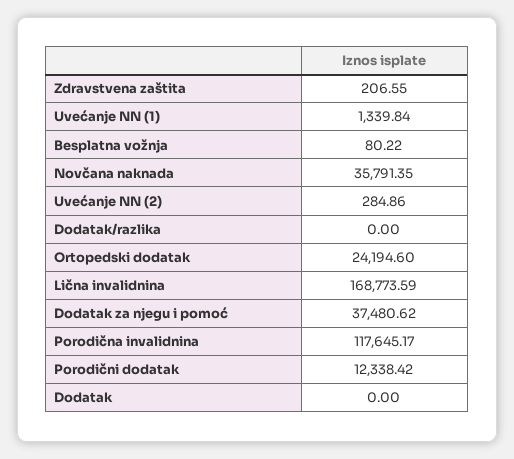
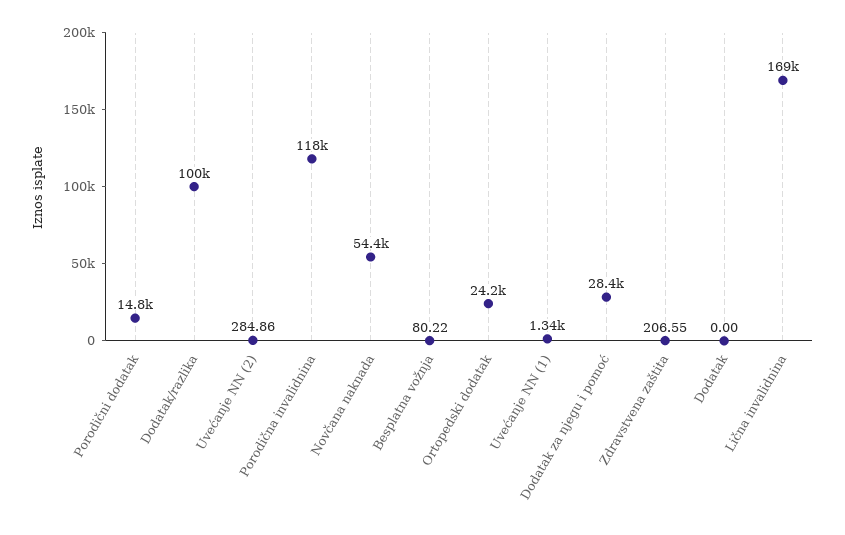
  {
    "Zdravstvena zaštita": 206.55,
    "Uvećanje NN (1)": 1339.84,
    "Besplatna vožnja": 80.22,
-   "Novčana naknada": 35791.35,
+   "Novčana naknada": 54400,
    "Uvećanje NN (2)": 284.86,
-   "Dodatak/razlika": 0,
+   "Dodatak/razlika": 100000,
    "Ortopedski dodatak": 24194.6,
    "Lična invalidnina": 168773.59,
-   "Dodatak za njegu i pomoć": 37480.62,
+   "Dodatak za njegu i pomoć": 28400,
    "Porodična invalidnina": 117645.17,
-   "Porodični dodatak": 12338.42,
+   "Porodični dodatak": 14800,
    "Dodatak": 0
  }

